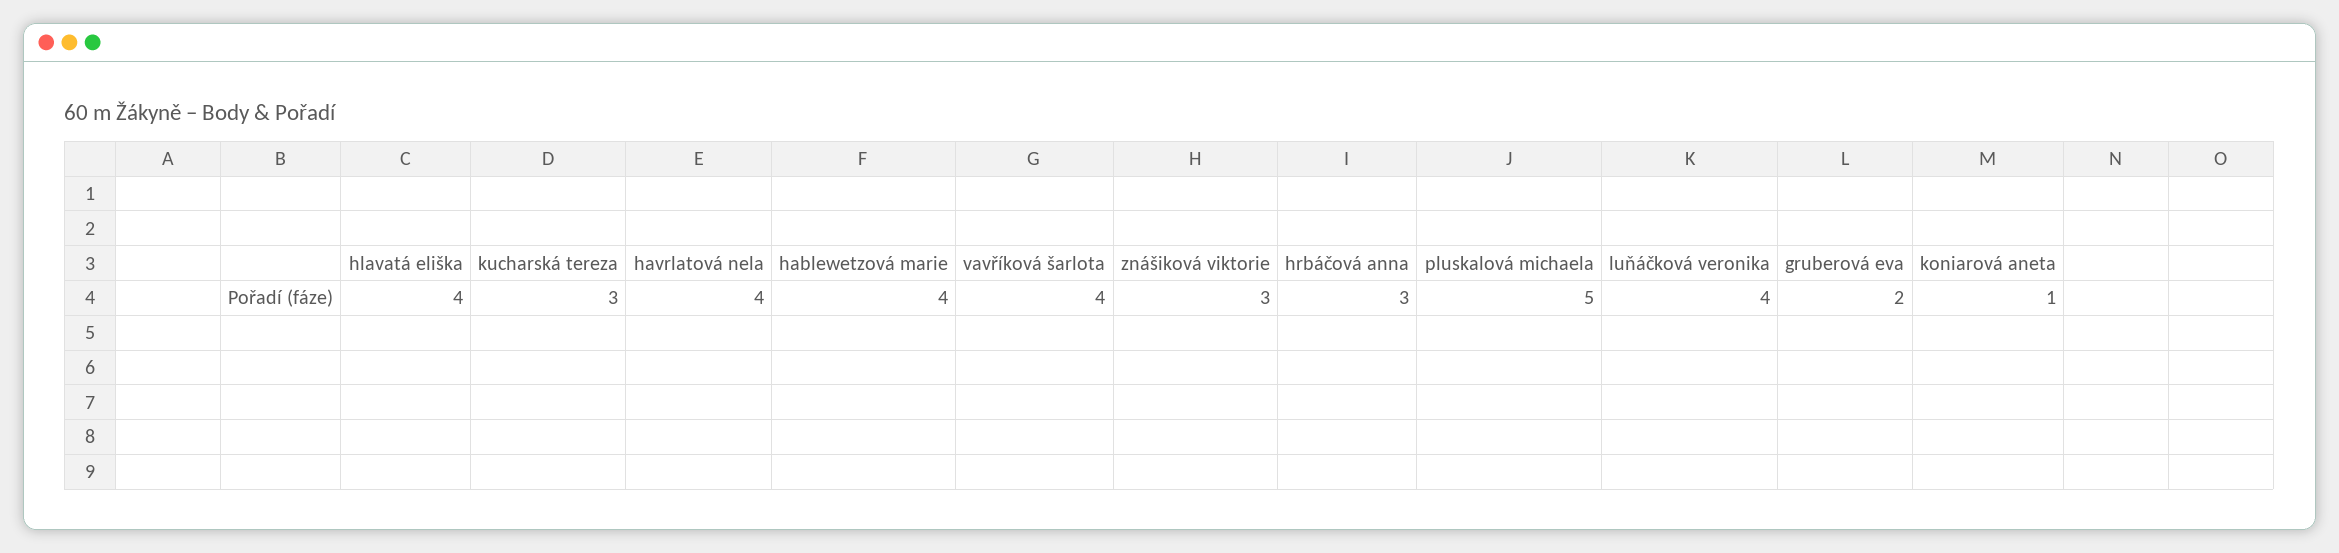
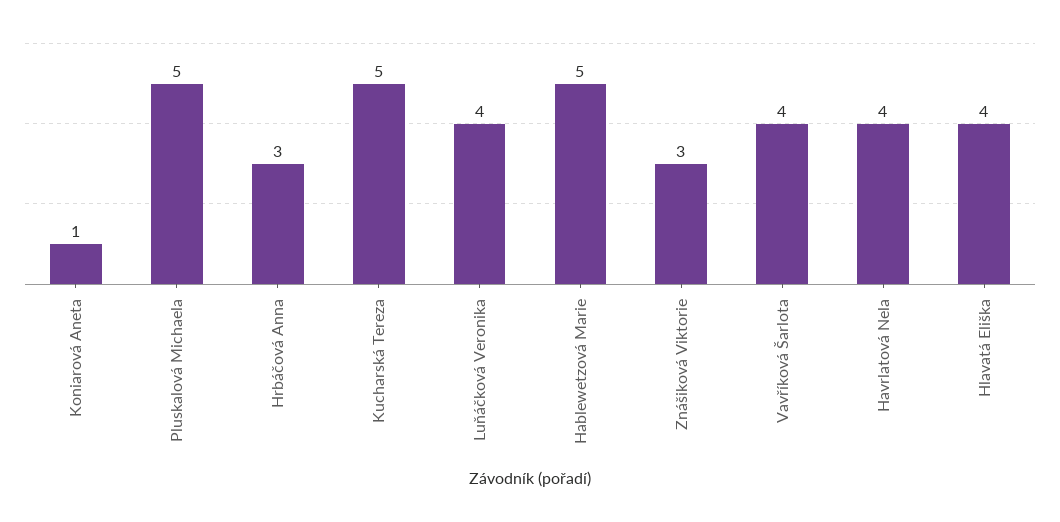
  {
    "hlavatá eliška": 4,
-   "kucharská tereza": 3,
+   "kucharská tereza": 5,
    "havrlatová nela": 4,
-   "hablewetzová marie": 4,
+   "hablewetzová marie": 5,
    "vavříková šarlota": 4,
    "znášiková viktorie": 3,
    "hrbáčová anna": 3,
    "pluskalová michaela": 5,
    "luňáčková veronika": 4,
-   "gruberová eva": 2,
    "koniarová aneta": 1
  }

